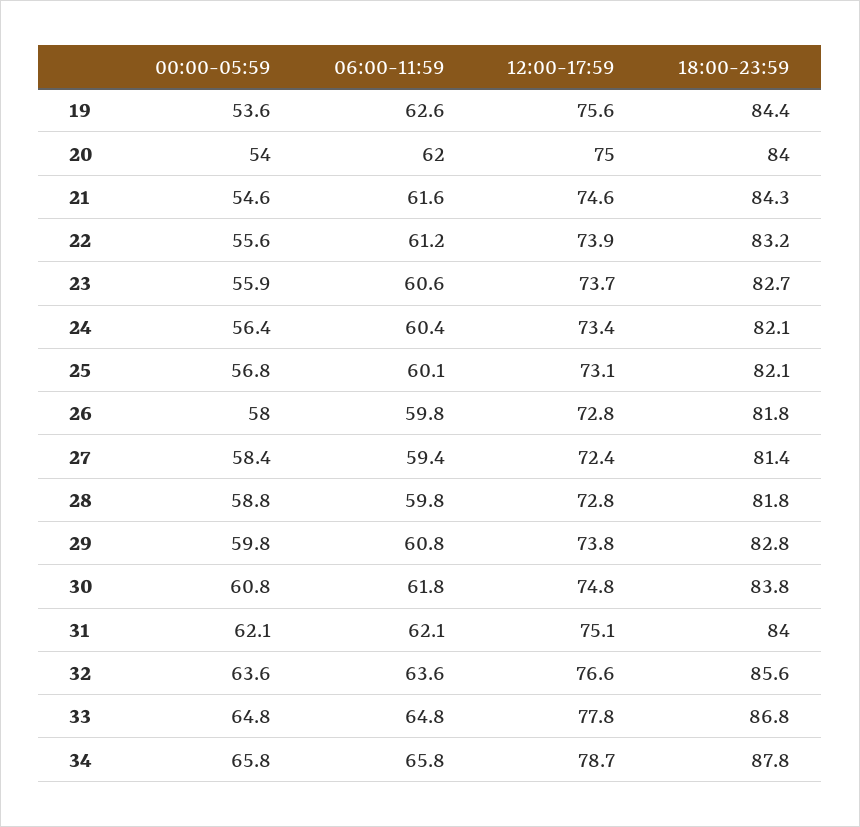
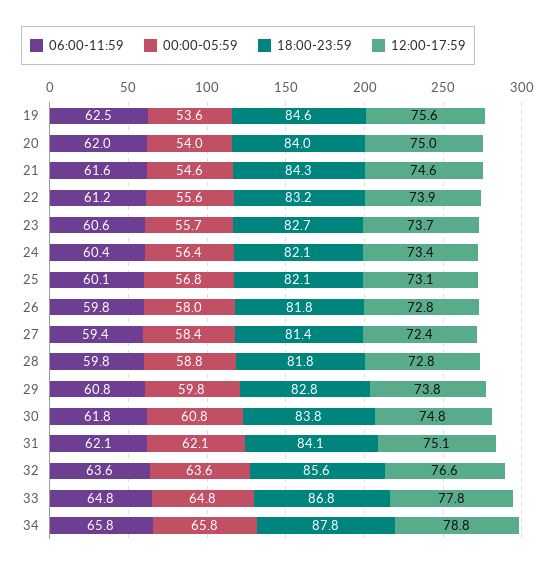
  {
    "00:00-05:59": {
      "19": 53.6,
      "20": 54,
      "21": 54.6,
      "22": 55.6,
-     "23": 55.9,
+     "23": 55.7,
      "24": 56.4,
      "25": 56.8,
      "26": 58,
      "27": 58.4,
      "28": 58.8,
      "29": 59.8,
      "30": 60.8,
      "31": 62.1,
      "32": 63.6,
      "33": 64.8,
      "34": 65.8
    },
    "06:00-11:59": {
-     "19": 62.6,
+     "19": 62.5,
      "20": 62,
      "21": 61.6,
      "22": 61.2,
      "23": 60.6,
      "24": 60.4,
      "25": 60.1,
      "26": 59.8,
      "27": 59.4,
      "28": 59.8,
      "29": 60.8,
      "30": 61.8,
      "31": 62.1,
      "32": 63.6,
      "33": 64.8,
      "34": 65.8
    },
    "12:00-17:59": {
      "19": 75.6,
      "20": 75,
      "21": 74.6,
      "22": 73.9,
      "23": 73.7,
      "24": 73.4,
      "25": 73.1,
      "26": 72.8,
      "27": 72.4,
      "28": 72.8,
      "29": 73.8,
      "30": 74.8,
      "31": 75.1,
      "32": 76.6,
      "33": 77.8,
-     "34": 78.7
+     "34": 78.8
    },
    "18:00-23:59": {
-     "19": 84.4,
+     "19": 84.6,
      "20": 84,
      "21": 84.3,
      "22": 83.2,
      "23": 82.7,
      "24": 82.1,
      "25": 82.1,
      "26": 81.8,
      "27": 81.4,
      "28": 81.8,
      "29": 82.8,
      "30": 83.8,
-     "31": 84,
+     "31": 84.1,
      "32": 85.6,
      "33": 86.8,
      "34": 87.8
    }
  }

